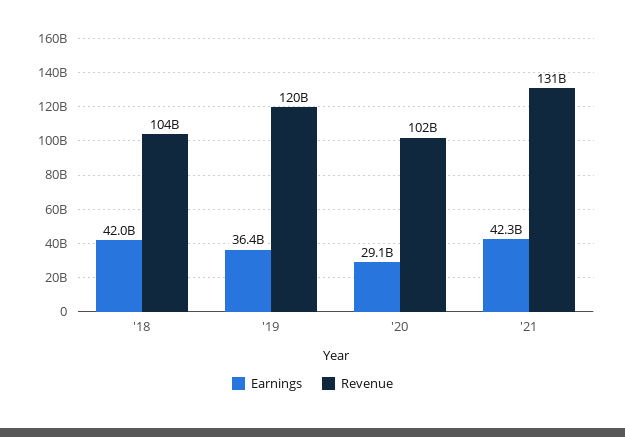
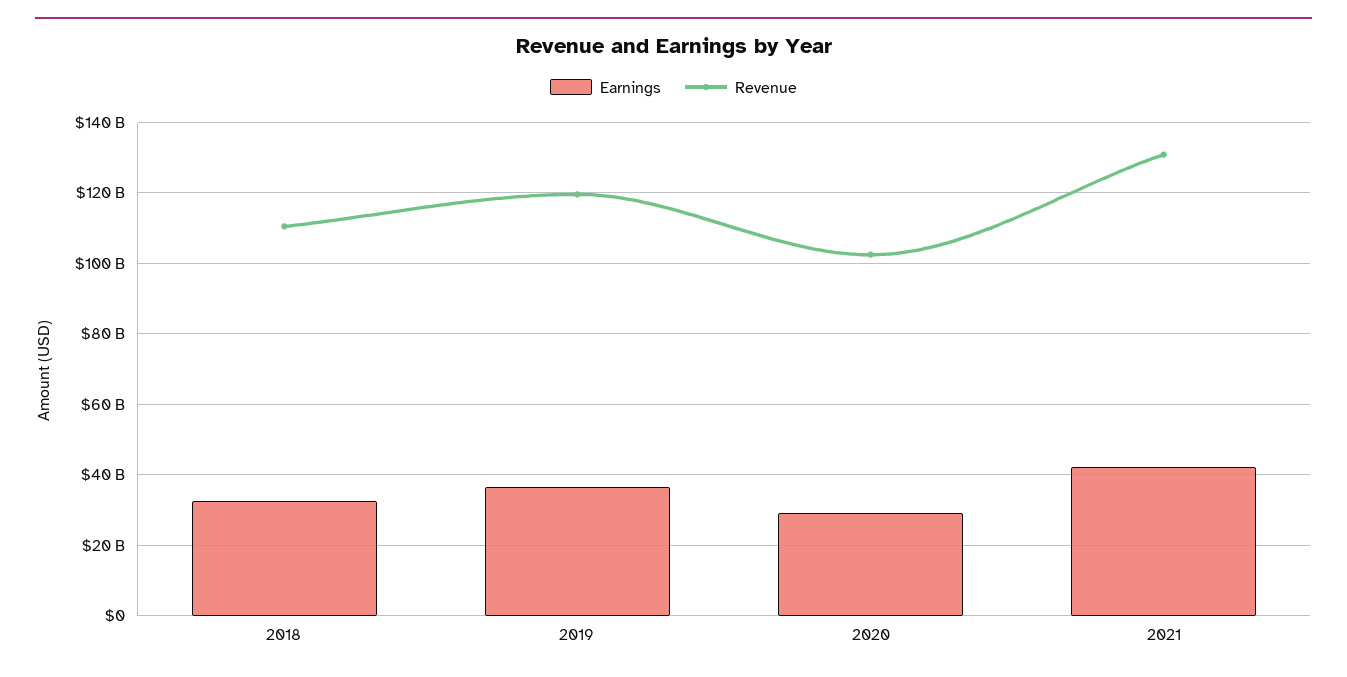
  {
    "Earnings": {
-     "'18": 42000000000,
+     "'18": 32000000000,
      "'19": 36400000000,
      "'20": 29100000000,
      "'21": 42300000000
    },
    "Revenue": {
-     "'18": 104000000000,
+     "'18": 110000000000,
      "'19": 120000000000,
      "'20": 102000000000,
      "'21": 131000000000
    }
  }

